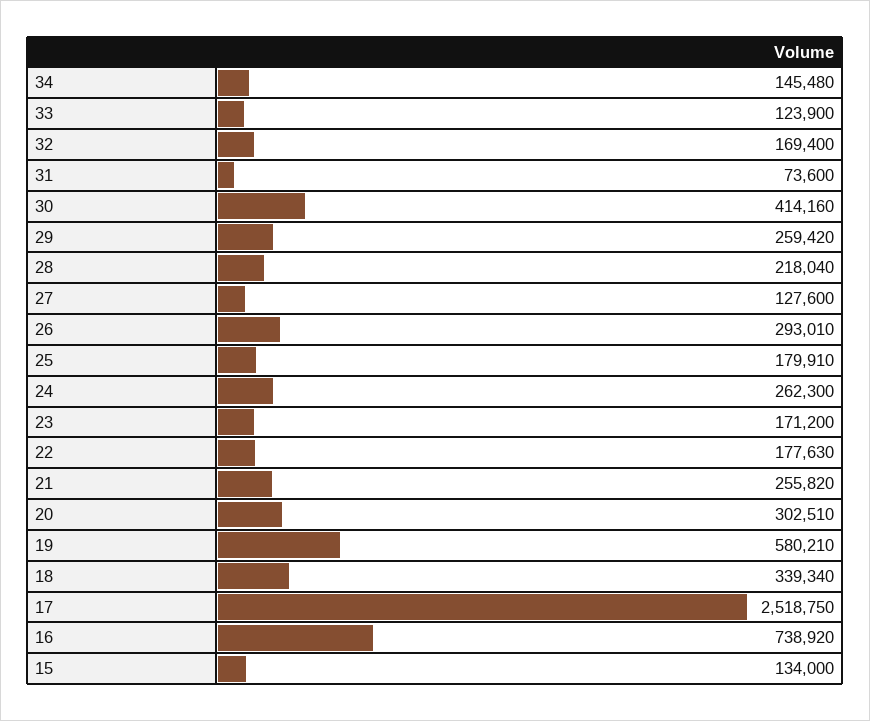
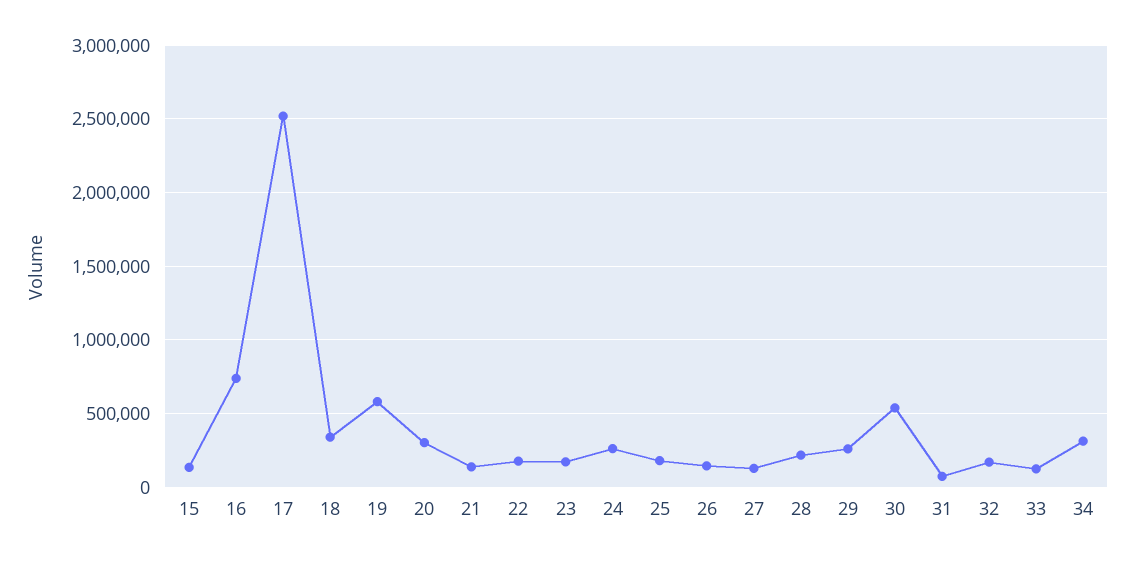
  {
-   "34": 145480,
+   "34": 300000,
    "33": 123900,
    "32": 169400,
    "31": 73600,
-   "30": 414160,
+   "30": 550000,
    "29": 259420,
    "28": 218040,
    "27": 127600,
-   "26": 293010,
+   "26": 150000,
    "25": 179910,
    "24": 262300,
    "23": 171200,
    "22": 177630,
-   "21": 255820,
+   "21": 150000,
    "20": 302510,
    "19": 580210,
    "18": 339340,
    "17": 2518750,
    "16": 738920,
    "15": 134000
  }

